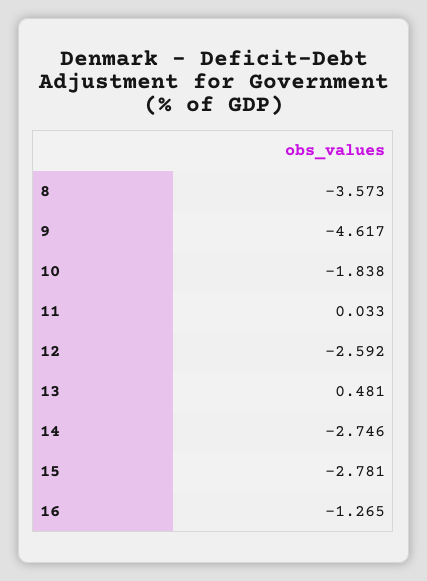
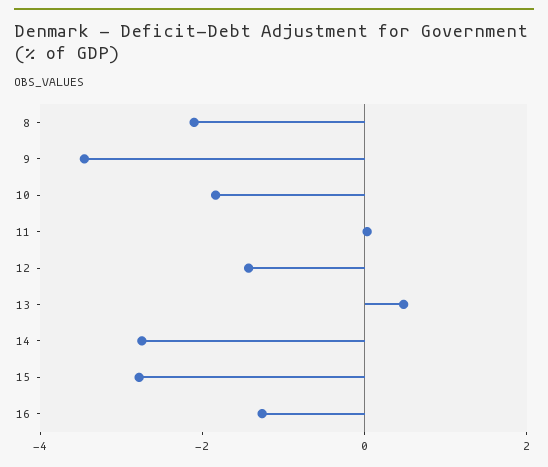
  {
-   "8": -3.573,
+   "8": -2,
-   "9": -4.617,
+   "9": -3.5,
    "10": -1.838,
    "11": 0.033,
-   "12": -2.592,
+   "12": -1.5,
    "13": 0.481,
    "14": -2.746,
    "15": -2.781,
    "16": -1.265
  }

